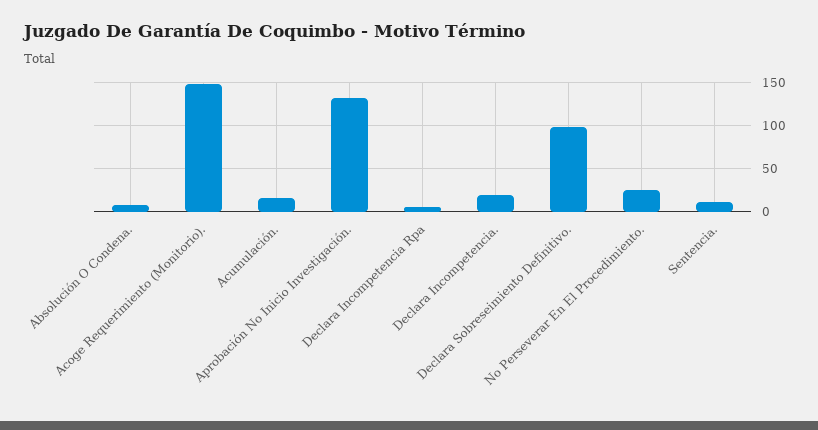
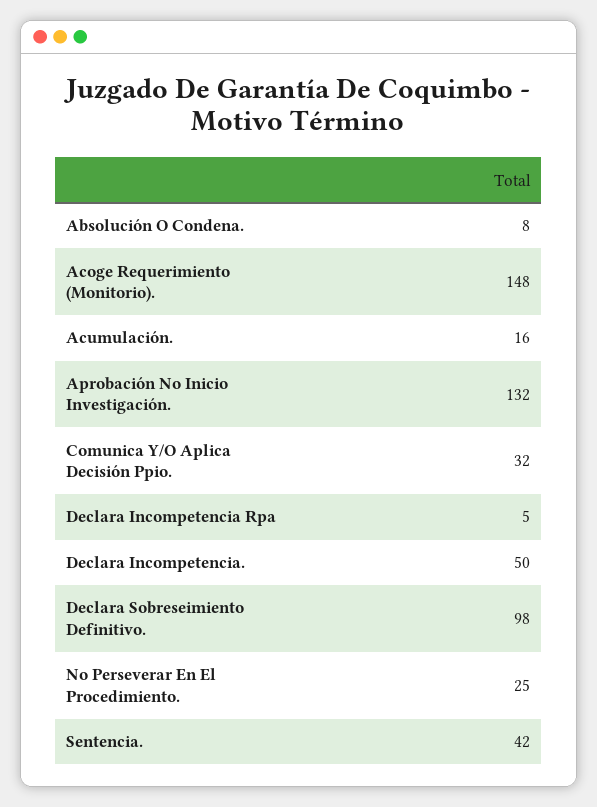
  {
    "Absolución O Condena.": 8,
    "Acoge Requerimiento (Monitorio).": 148,
    "Acumulación.": 16,
    "Aprobación No Inicio Investigación.": 132,
    "Declara Incompetencia Rpa": 5,
-   "Declara Incompetencia.": 20,
+   "Declara Incompetencia.": 50,
    "Declara Sobreseimiento Definitivo.": 98,
    "No Perseverar En El Procedimiento.": 25,
-   "Sentencia.": 10
+   "Sentencia.": 42,
+   "Comunica Y/O Aplica Decisión Ppio.": 32
  }

